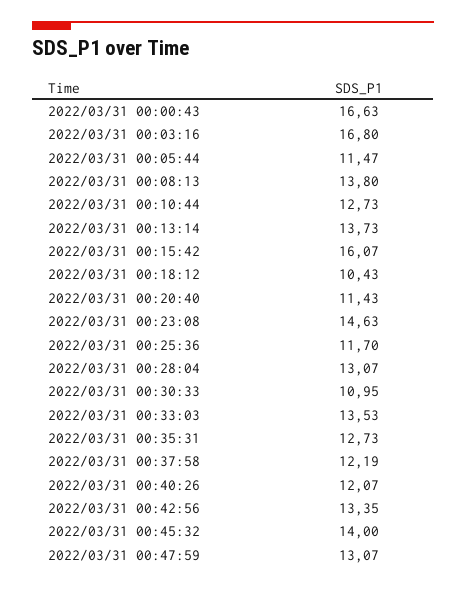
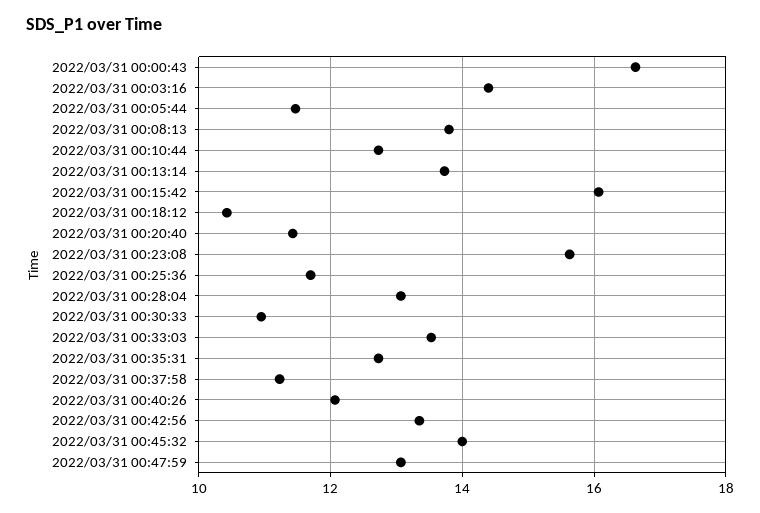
  {
    "2022/03/31 00:00:43": 16.63,
-   "2022/03/31 00:03:16": 16.8,
+   "2022/03/31 00:03:16": 14.4,
    "2022/03/31 00:05:44": 11.47,
    "2022/03/31 00:08:13": 13.8,
    "2022/03/31 00:10:44": 12.73,
    "2022/03/31 00:13:14": 13.73,
    "2022/03/31 00:15:42": 16.07,
    "2022/03/31 00:18:12": 10.43,
    "2022/03/31 00:20:40": 11.43,
-   "2022/03/31 00:23:08": 14.63,
+   "2022/03/31 00:23:08": 15.6,
    "2022/03/31 00:25:36": 11.7,
    "2022/03/31 00:28:04": 13.07,
    "2022/03/31 00:30:33": 10.95,
    "2022/03/31 00:33:03": 13.53,
    "2022/03/31 00:35:31": 12.73,
-   "2022/03/31 00:37:58": 12.19,
+   "2022/03/31 00:37:58": 11.2,
    "2022/03/31 00:40:26": 12.07,
    "2022/03/31 00:42:56": 13.35,
    "2022/03/31 00:45:32": 14,
    "2022/03/31 00:47:59": 13.07
  }

